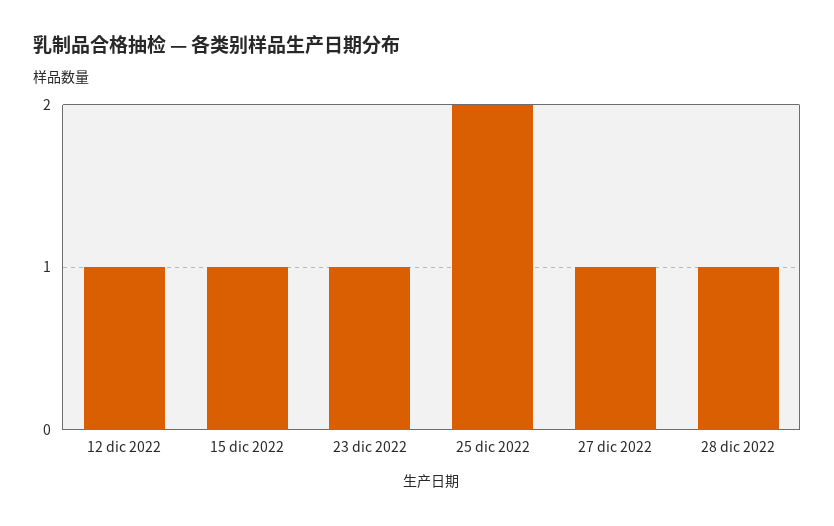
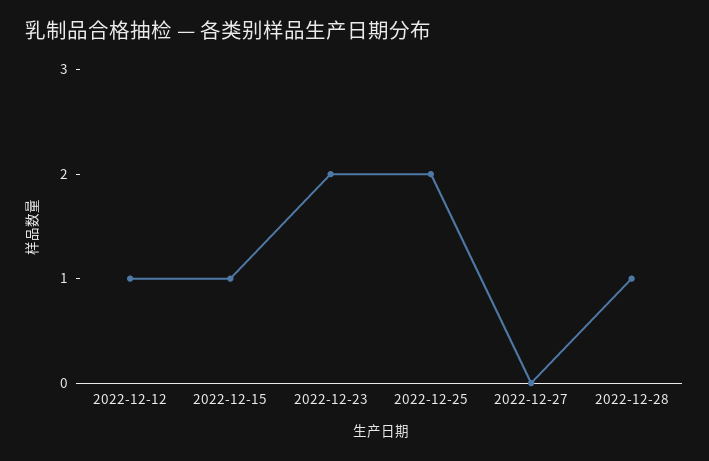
  {
    "12 dic 2022": 1,
    "15 dic 2022": 1,
-   "23 dic 2022": 1,
+   "23 dic 2022": 2,
    "25 dic 2022": 2,
-   "27 dic 2022": 1,
+   "27 dic 2022": 0,
    "28 dic 2022": 1
  }

